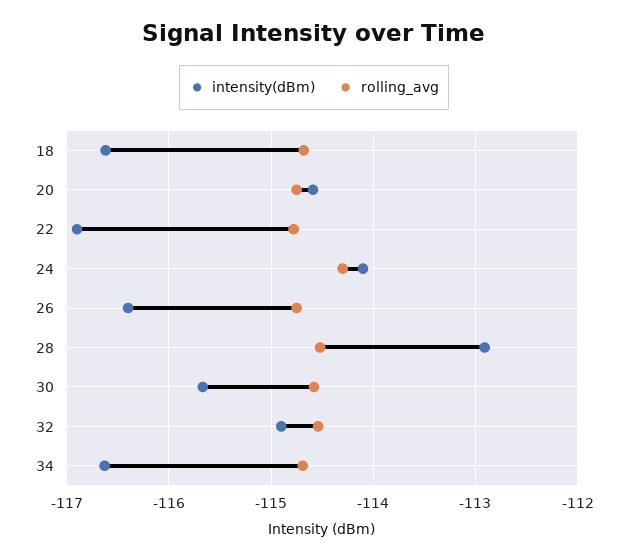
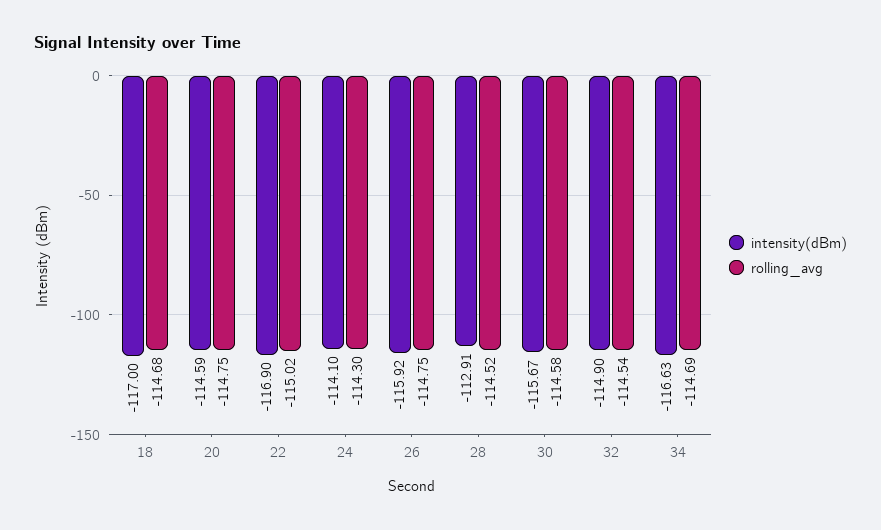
  {
    "intensity(dBm)": {
-     "18": -116.6,
+     "18": -117,
      "20": -114.59,
      "22": -116.9,
      "24": -114.1,
-     "26": -116.4,
+     "26": -115.92,
      "28": -112.91,
      "30": -115.67,
      "32": -114.9,
      "34": -116.63
    },
    "rolling_avg": {
      "18": -114.68,
      "20": -114.75,
-     "22": -114.8,
+     "22": -115.02,
      "24": -114.3,
      "26": -114.75,
      "28": -114.52,
      "30": -114.58,
      "32": -114.54,
      "34": -114.69
    }
  }

